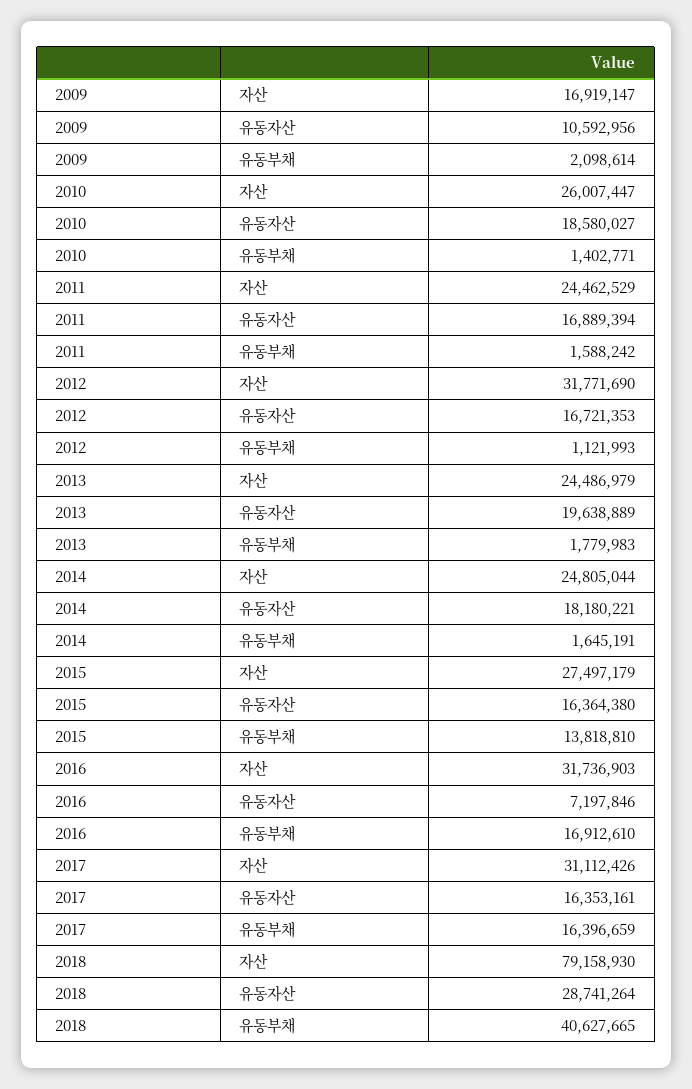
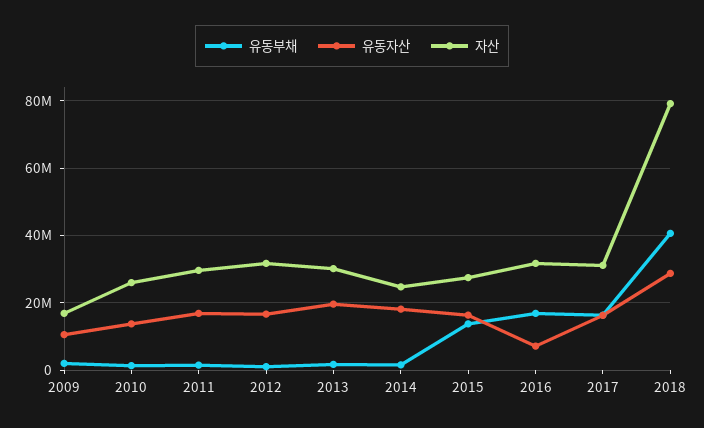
  {
    "자산": {
      "2009": 16919147,
      "2010": 26007447,
-     "2011": 24462529,
+     "2011": 30000000,
      "2012": 31771690,
-     "2013": 24486979,
+     "2013": 30000000,
      "2014": 24805044,
      "2015": 27497179,
      "2016": 31736903,
      "2017": 31112426,
      "2018": 79158930
    },
    "유동자산": {
      "2009": 10592956,
-     "2010": 18580027,
+     "2010": 14000000,
      "2011": 16889394,
      "2012": 16721353,
      "2013": 19638889,
      "2014": 18180221,
      "2015": 16364380,
      "2016": 7197846,
      "2017": 16353161,
      "2018": 28741264
    },
    "유동부채": {
      "2009": 2098614,
      "2010": 1402771,
      "2011": 1588242,
      "2012": 1121993,
      "2013": 1779983,
      "2014": 1645191,
      "2015": 13818810,
      "2016": 16912610,
      "2017": 16396659,
      "2018": 40627665
    }
  }

